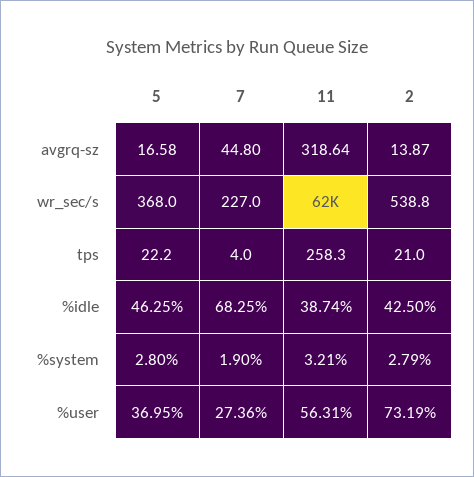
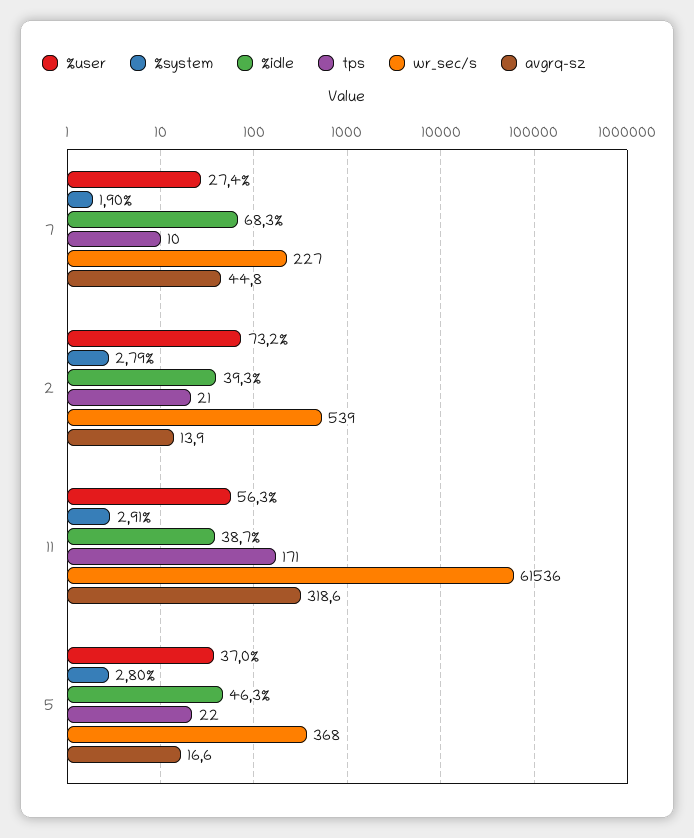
  {
    "avgrq-sz": {
      "5": 16.58,
      "7": 44.8,
      "11": 318.64,
      "2": 13.87
    },
    "wr_sec/s": {
      "5": 368,
      "7": 227,
      "11": 61536,
      "2": 538.8
    },
    "tps": {
      "5": 22.2,
-     "7": 4,
+     "7": 10,
-     "11": 258.3,
+     "11": 171,
      "2": 21
    },
    "%idle": {
      "5": 46.25,
      "7": 68.25,
      "11": 38.74,
-     "2": 42.5
+     "2": 39.3
    },
    "%system": {
      "5": 2.8,
      "7": 1.9,
-     "11": 3.21,
+     "11": 2.91,
      "2": 2.79
    },
    "%user": {
      "5": 36.95,
      "7": 27.36,
      "11": 56.31,
      "2": 73.19
    }
  }

